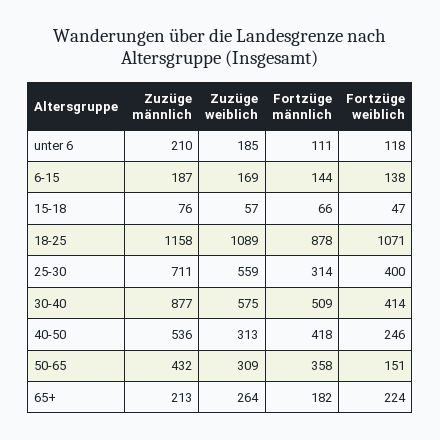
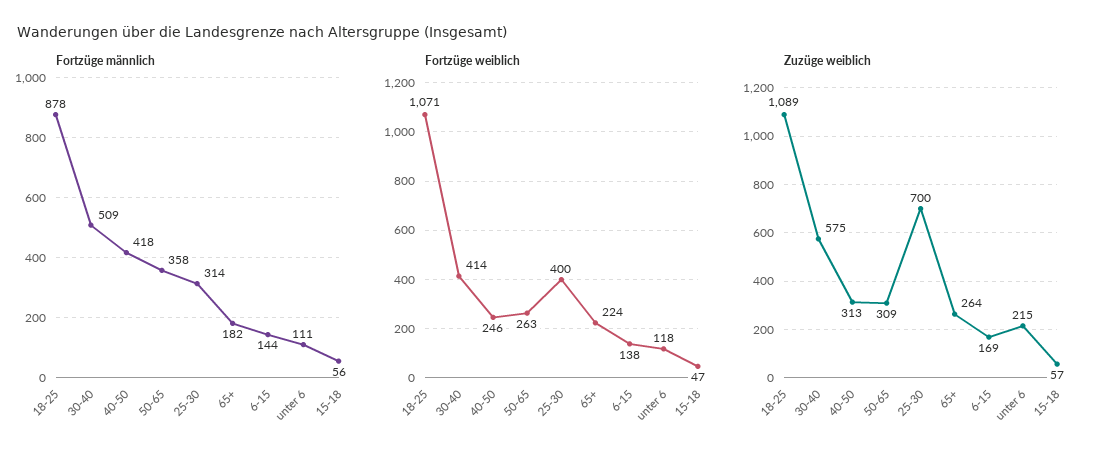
  {
-   "Zuzüge männlich": {
-     "unter 6": 210,
-     "6-15": 187,
-     "15-18": 76,
-     "18-25": 1158,
-     "25-30": 711,
-     "30-40": 877,
-     "40-50": 536,
-     "50-65": 432,
-     "65+": 213
-   },
    "Zuzüge weiblich": {
-     "unter 6": 185,
+     "unter 6": 215,
      "6-15": 169,
      "15-18": 57,
      "18-25": 1089,
-     "25-30": 559,
+     "25-30": 700,
      "30-40": 575,
      "40-50": 313,
      "50-65": 309,
      "65+": 264
    },
    "Fortzüge männlich": {
      "unter 6": 111,
      "6-15": 144,
-     "15-18": 66,
+     "15-18": 56,
      "18-25": 878,
      "25-30": 314,
      "30-40": 509,
      "40-50": 418,
      "50-65": 358,
      "65+": 182
    },
    "Fortzüge weiblich": {
      "unter 6": 118,
      "6-15": 138,
      "15-18": 47,
      "18-25": 1071,
      "25-30": 400,
      "30-40": 414,
      "40-50": 246,
-     "50-65": 151,
+     "50-65": 263,
      "65+": 224
    }
  }

